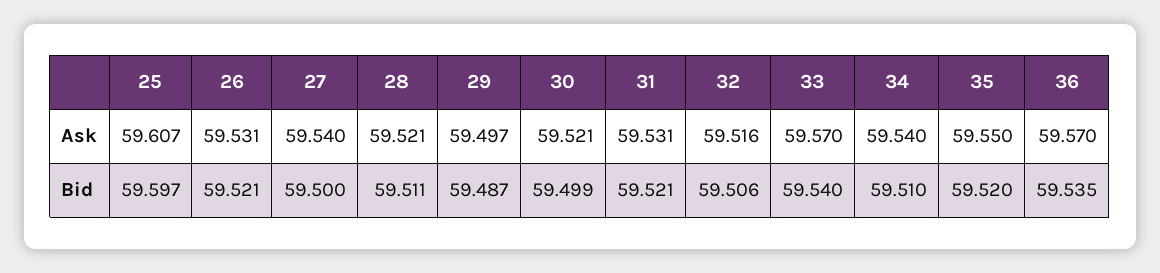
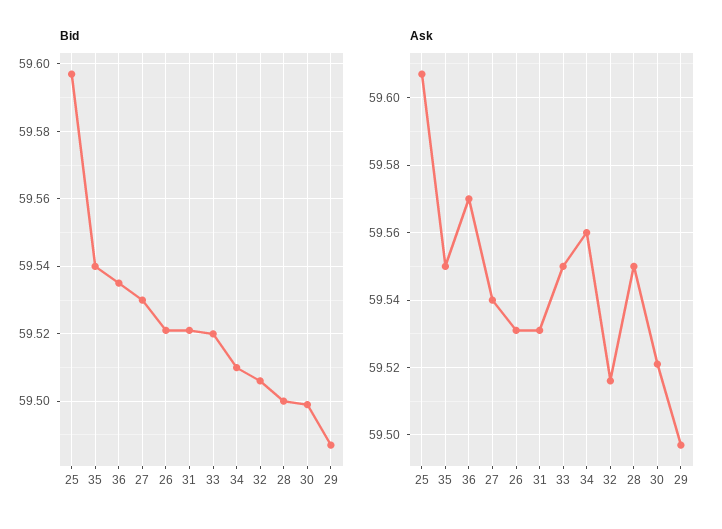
  {
    "Ask": {
      "25": 59.607,
      "26": 59.531,
      "27": 59.54,
-     "28": 59.521,
+     "28": 59.55,
      "29": 59.497,
      "30": 59.521,
      "31": 59.531,
      "32": 59.516,
-     "33": 59.57,
+     "33": 59.55,
-     "34": 59.54,
+     "34": 59.56,
      "35": 59.55,
      "36": 59.57
    },
    "Bid": {
      "25": 59.597,
      "26": 59.521,
-     "27": 59.5,
+     "27": 59.53,
-     "28": 59.511,
+     "28": 59.5,
      "29": 59.487,
      "30": 59.499,
      "31": 59.521,
      "32": 59.506,
-     "33": 59.54,
+     "33": 59.52,
      "34": 59.51,
-     "35": 59.52,
+     "35": 59.54,
      "36": 59.535
    }
  }

